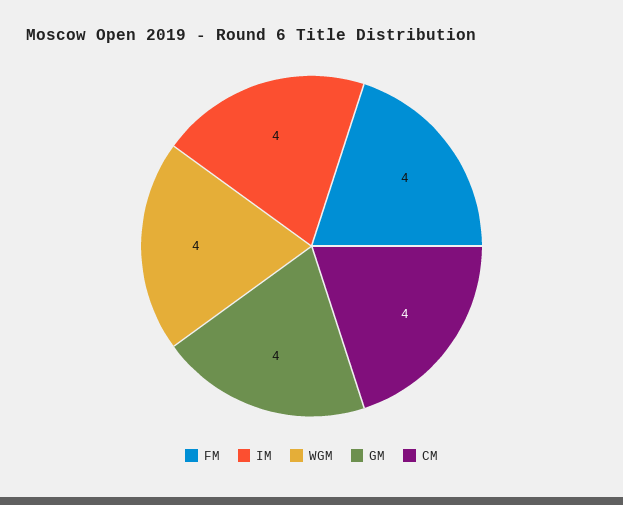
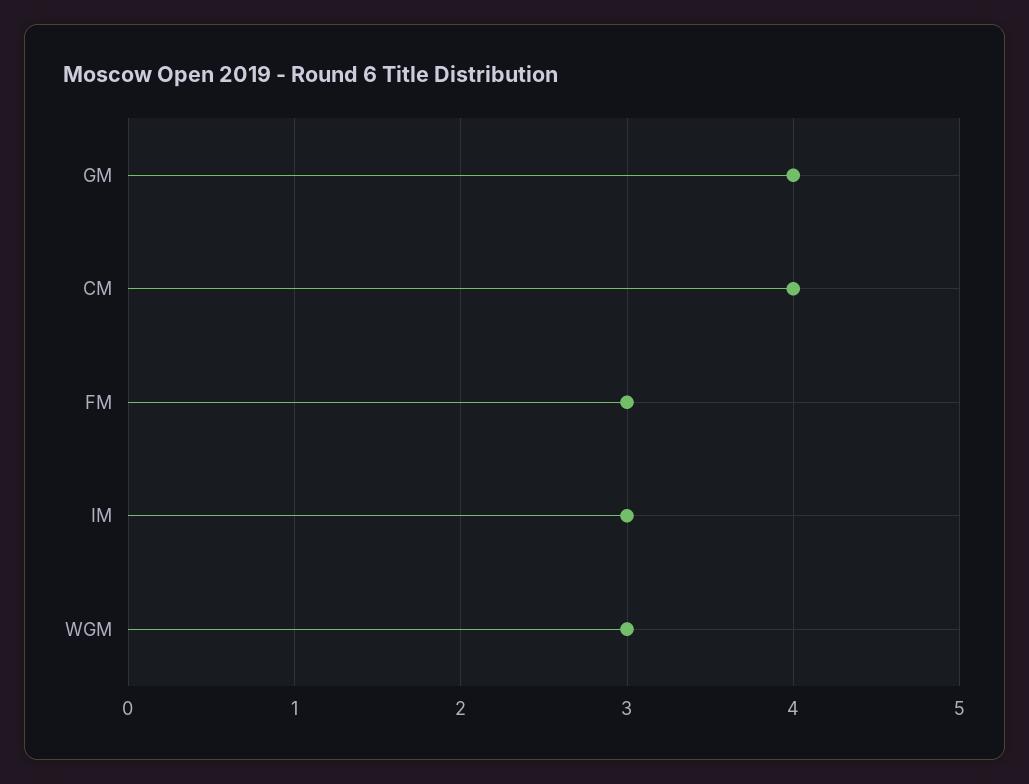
  {
-   "FM": 4,
+   "FM": 3,
-   "IM": 4,
+   "IM": 3,
-   "WGM": 4,
+   "WGM": 3,
    "GM": 4,
    "CM": 4
  }

